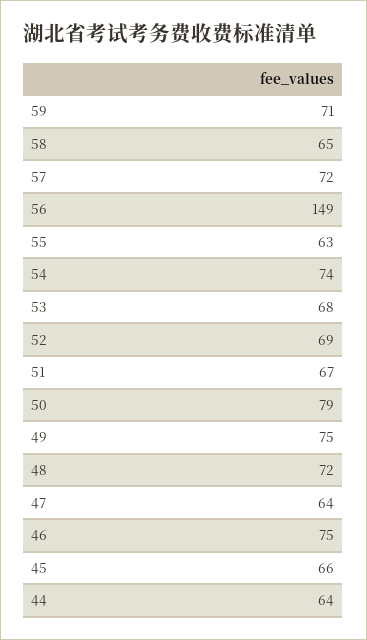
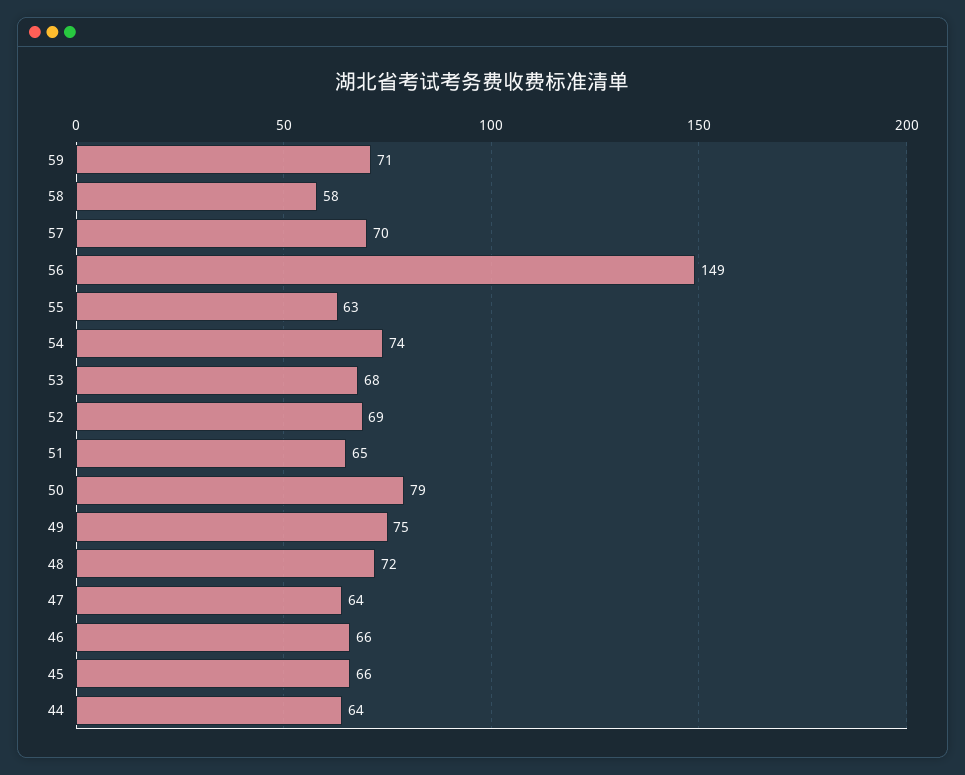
  {
    "59": 71,
-   "58": 65,
+   "58": 58,
-   "57": 72,
+   "57": 70,
    "56": 149,
    "55": 63,
    "54": 74,
    "53": 68,
    "52": 69,
-   "51": 67,
+   "51": 65,
    "50": 79,
    "49": 75,
    "48": 72,
    "47": 64,
-   "46": 75,
+   "46": 66,
    "45": 66,
    "44": 64
  }

